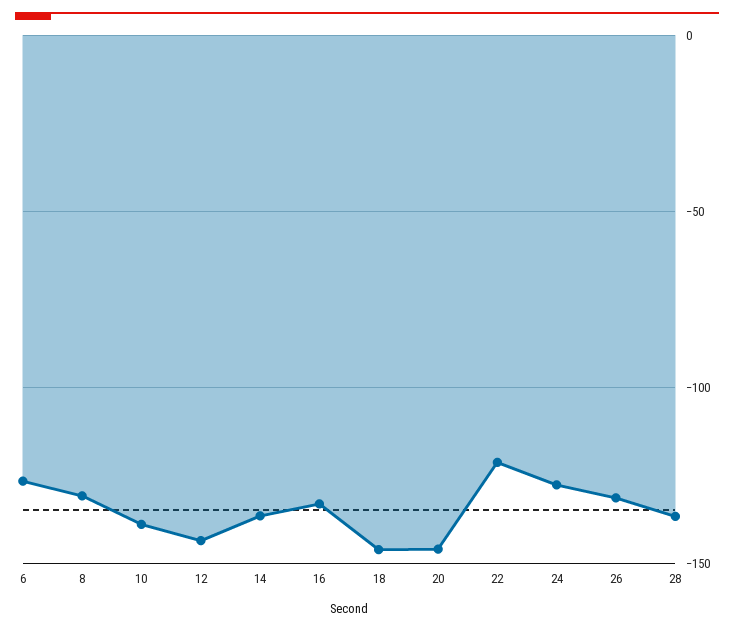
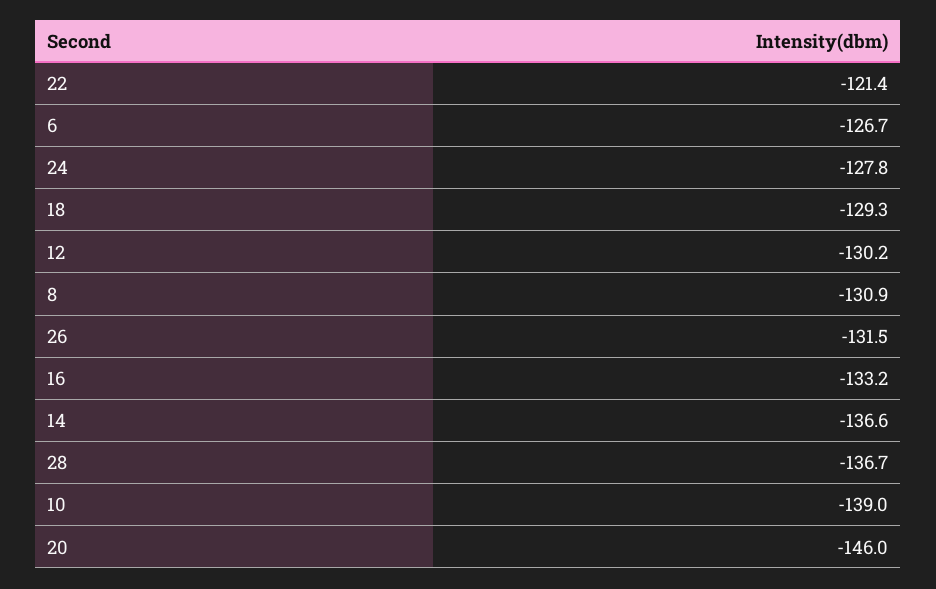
  {
    "6": -126.7,
    "8": -130.9,
    "10": -139,
-   "12": -145,
+   "12": -130.2,
    "14": -136.6,
    "16": -133.2,
-   "18": -145,
+   "18": -129.3,
    "20": -146,
    "22": -121.4,
    "24": -127.8,
    "26": -131.5,
    "28": -136.7
  }

